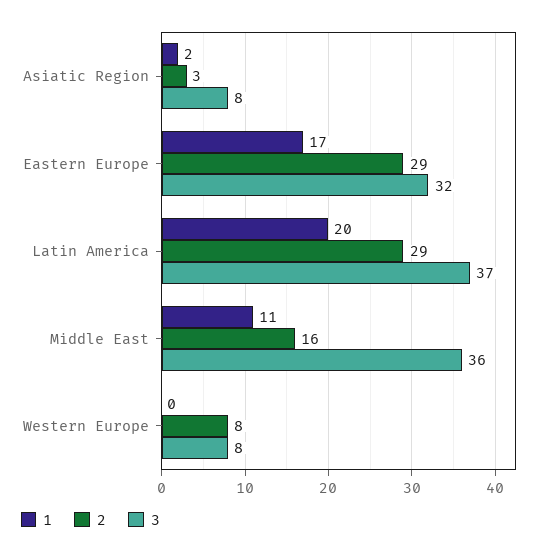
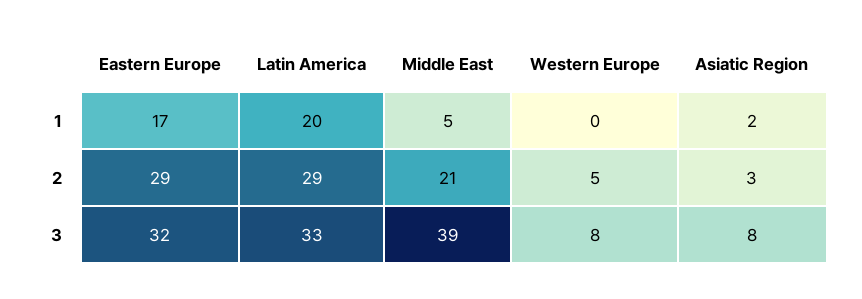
  {
    "1": {
      "Asiatic Region": 2,
      "Eastern Europe": 17,
      "Latin America": 20,
-     "Middle East": 11,
+     "Middle East": 5,
      "Western Europe": 0
    },
    "2": {
      "Asiatic Region": 3,
      "Eastern Europe": 29,
      "Latin America": 29,
-     "Middle East": 16,
+     "Middle East": 21,
-     "Western Europe": 8
+     "Western Europe": 5
    },
    "3": {
      "Asiatic Region": 8,
      "Eastern Europe": 32,
-     "Latin America": 37,
+     "Latin America": 33,
-     "Middle East": 36,
+     "Middle East": 39,
      "Western Europe": 8
    }
  }

